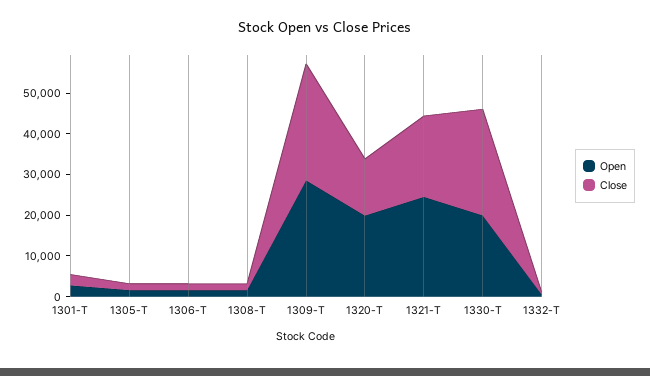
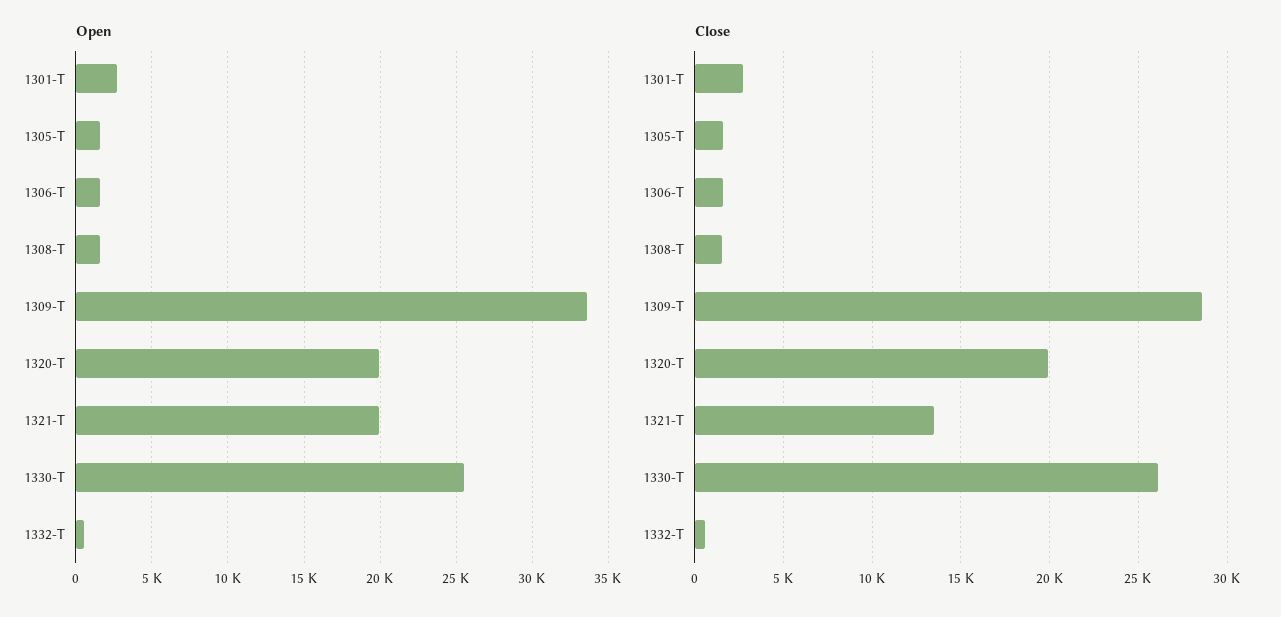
  {
    "Open": {
      "1301-T": 2500,
      "1305-T": 1500,
      "1306-T": 1500,
      "1308-T": 1500,
-     "1309-T": 28000,
+     "1309-T": 33500,
      "1320-T": 20000,
-     "1321-T": 24000,
+     "1321-T": 20000,
-     "1330-T": 20000,
+     "1330-T": 25500,
      "1332-T": 500
    },
    "Close": {
      "1301-T": 2500,
      "1305-T": 1500,
      "1306-T": 1500,
      "1308-T": 1500,
      "1309-T": 28500,
-     "1320-T": 14000,
+     "1320-T": 20000,
-     "1321-T": 20000,
+     "1321-T": 13500,
      "1330-T": 26000,
      "1332-T": 500
    }
  }

